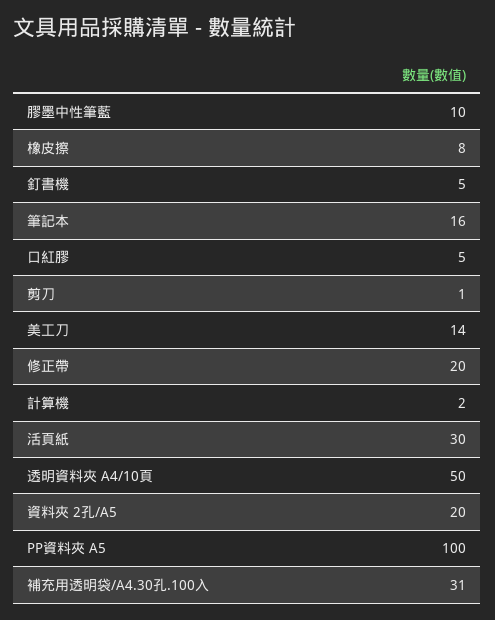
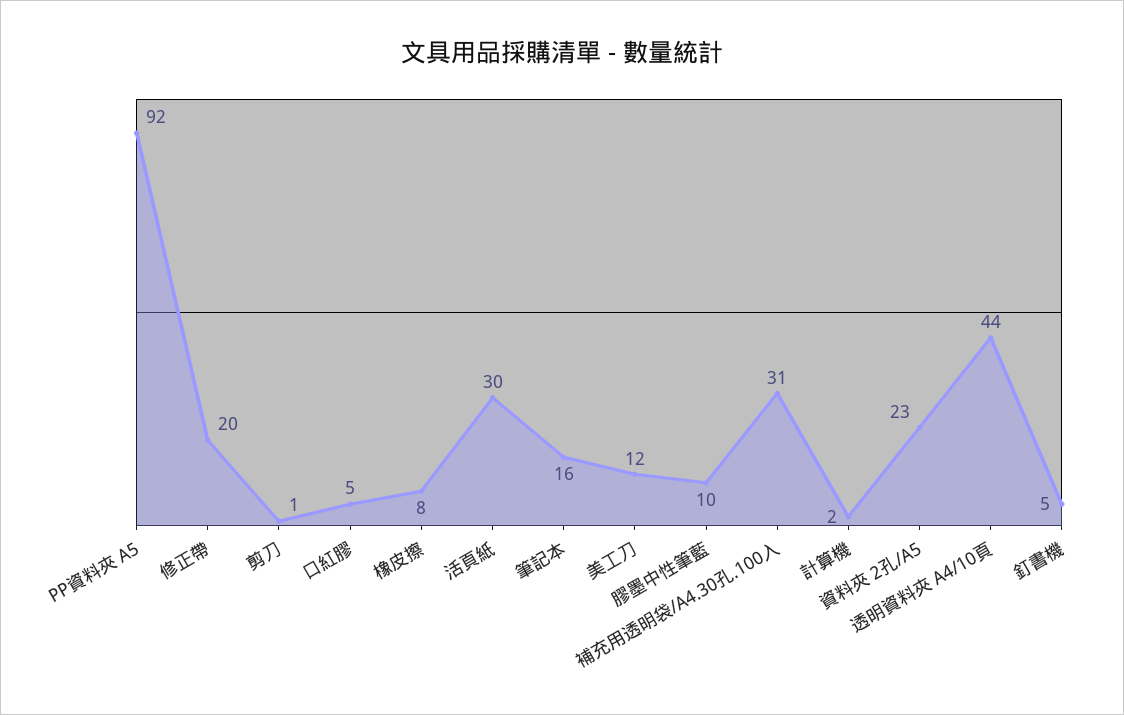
  {
    "膠墨中性筆藍": 10,
    "橡皮擦": 8,
    "釘書機": 5,
    "筆記本": 16,
    "口紅膠": 5,
    "剪刀": 1,
-   "美工刀": 14,
+   "美工刀": 12,
    "修正帶": 20,
    "計算機": 2,
    "活頁紙": 30,
-   "透明資料夾 A4/10頁": 50,
+   "透明資料夾 A4/10頁": 44,
-   "資料夾 2孔/A5": 20,
+   "資料夾 2孔/A5": 23,
-   "PP資料夾 A5": 100,
+   "PP資料夾 A5": 92,
    "補充用透明袋/A4.30孔.100入": 31
  }

